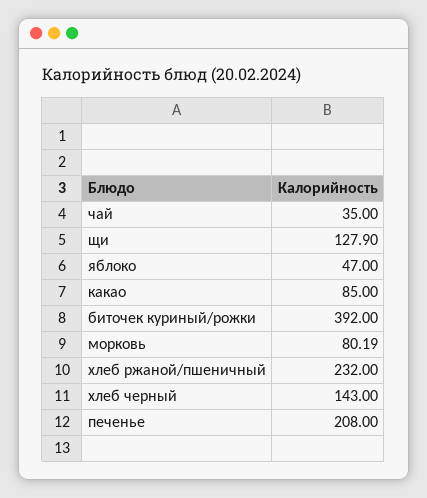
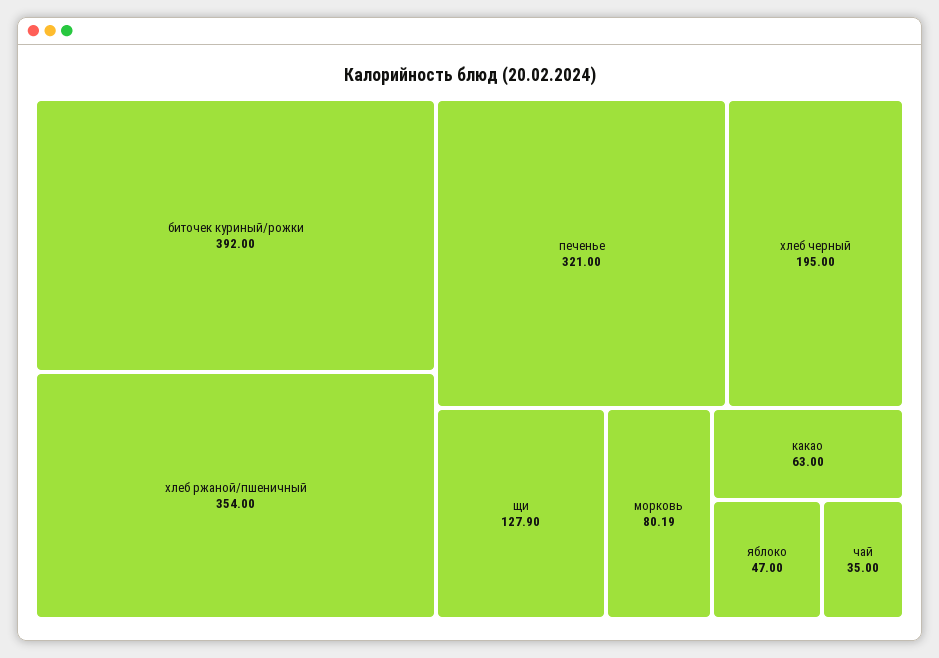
  {
    "чай": 35,
    "щи": 127.9,
    "яблоко": 47,
-   "какао": 85,
+   "какао": 63,
    "биточек куриный/рожки": 392,
    "морковь": 80.19,
-   "хлеб ржаной/пшеничный": 232,
+   "хлеб ржаной/пшеничный": 354,
-   "хлеб черный": 143,
+   "хлеб черный": 195,
-   "печенье": 208
+   "печенье": 321
  }

